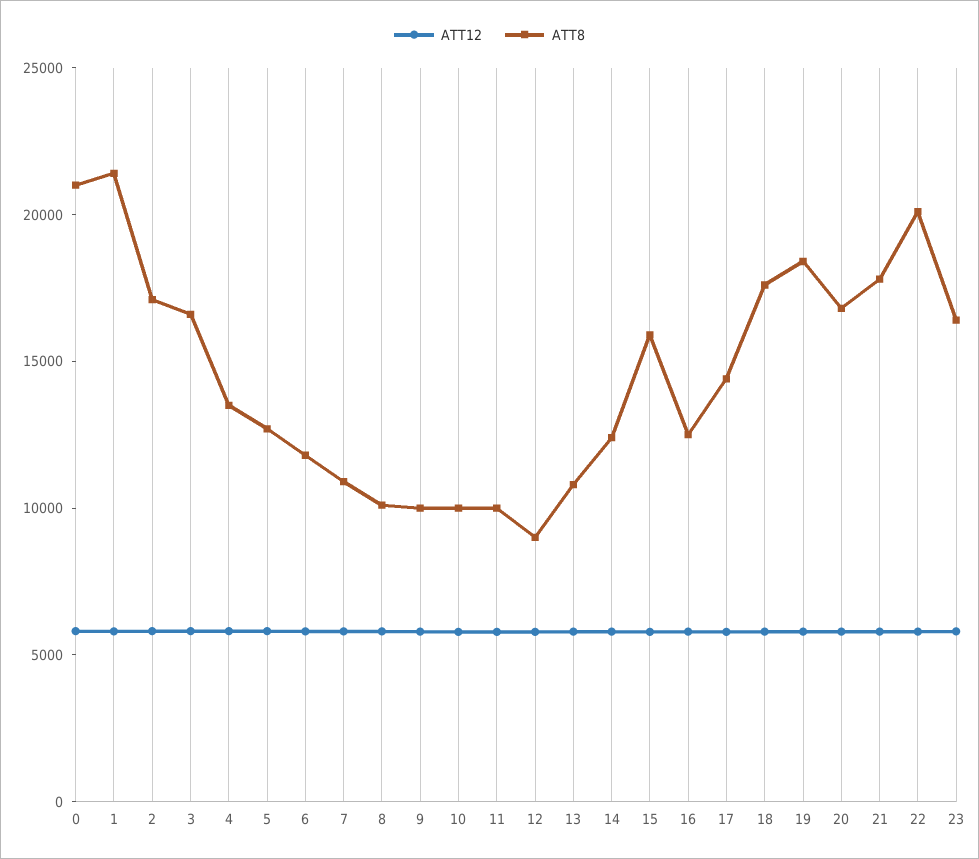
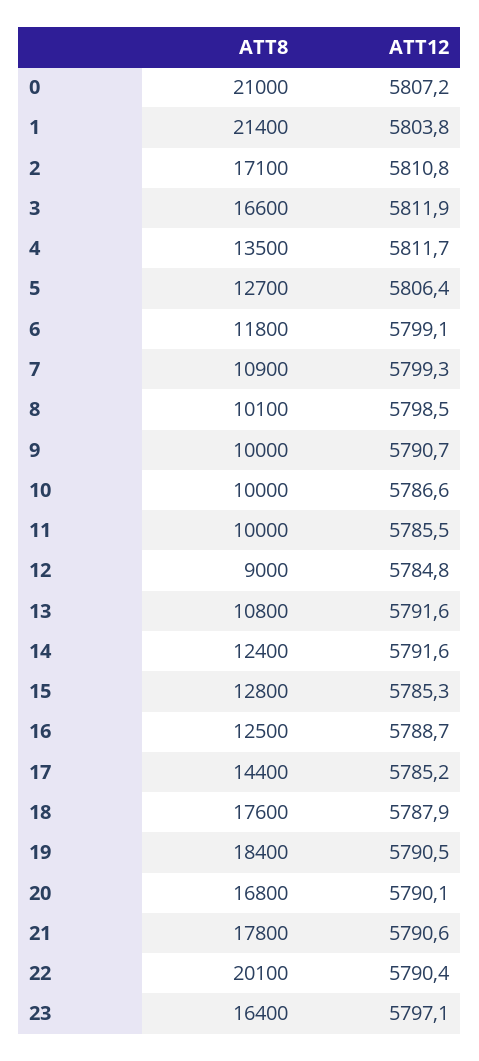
  {
    "ATT12": {
      "0": 5807.2,
      "1": 5803.8,
      "2": 5810.8,
      "3": 5811.9,
      "4": 5811.7,
      "5": 5806.4,
      "6": 5799.1,
      "7": 5799.3,
      "8": 5798.5,
      "9": 5790.7,
      "10": 5786.6,
      "11": 5785.5,
      "12": 5784.8,
      "13": 5791.6,
      "14": 5791.6,
      "15": 5785.3,
      "16": 5788.7,
      "17": 5785.2,
      "18": 5787.9,
      "19": 5790.5,
      "20": 5790.1,
      "21": 5790.6,
      "22": 5790.4,
      "23": 5797.1
    },
    "ATT8": {
      "0": 21000,
      "1": 21400,
      "2": 17100,
      "3": 16600,
      "4": 13500,
      "5": 12700,
      "6": 11800,
      "7": 10900,
      "8": 10100,
      "9": 10000,
      "10": 10000,
      "11": 10000,
      "12": 9000,
      "13": 10800,
      "14": 12400,
-     "15": 16000,
+     "15": 12800,
      "16": 12500,
      "17": 14400,
      "18": 17600,
      "19": 18400,
      "20": 16800,
      "21": 17800,
      "22": 20100,
      "23": 16400
    }
  }

